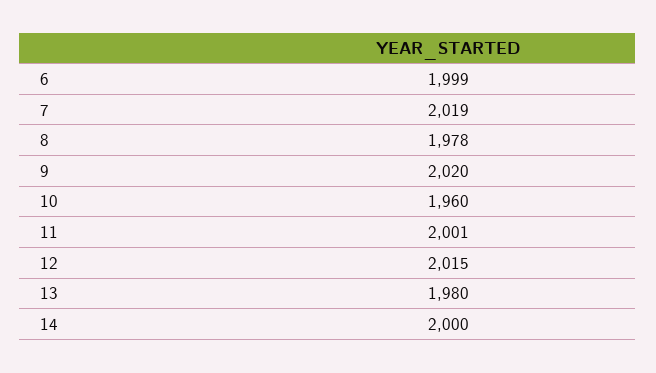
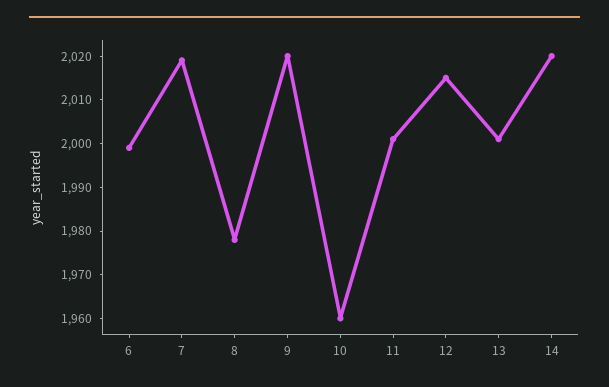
  {
    "6": 1999,
    "7": 2019,
    "8": 1978,
    "9": 2020,
    "10": 1960,
    "11": 2001,
    "12": 2015,
-   "13": 1980,
+   "13": 2000,
-   "14": 2000
+   "14": 2020
  }

